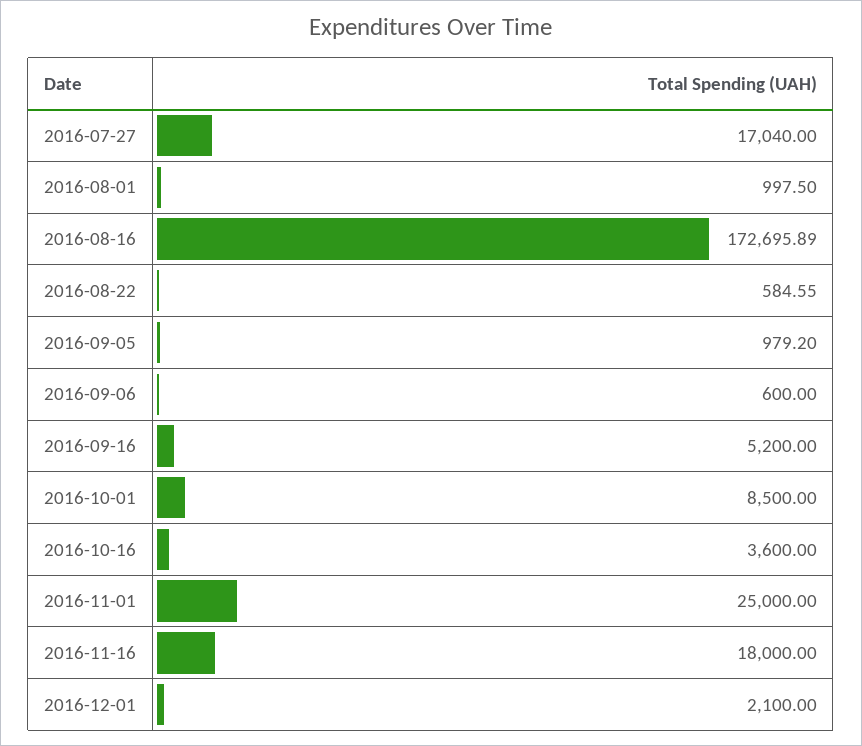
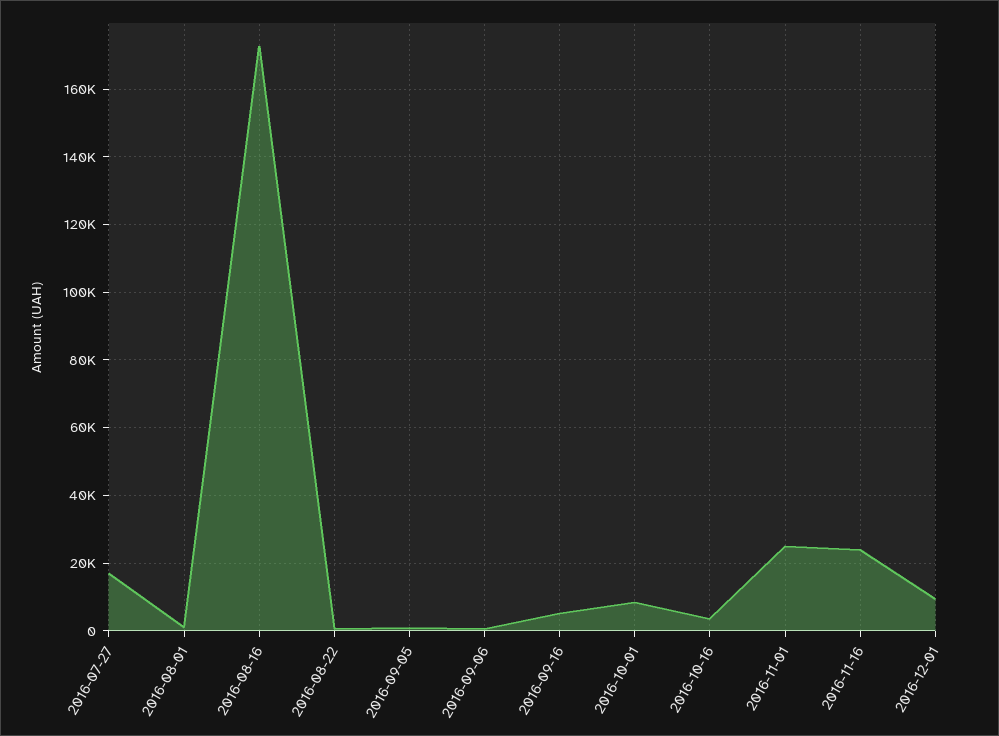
  {
    "2016-07-27": 17040,
    "2016-08-01": 997.5,
    "2016-08-16": 172695.89,
    "2016-08-22": 584.55,
    "2016-09-05": 979.2,
    "2016-09-06": 600,
    "2016-09-16": 5200,
    "2016-10-01": 8500,
    "2016-10-16": 3600,
    "2016-11-01": 25000,
-   "2016-11-16": 18000,
+   "2016-11-16": 24000,
-   "2016-12-01": 2100
+   "2016-12-01": 10000
  }

